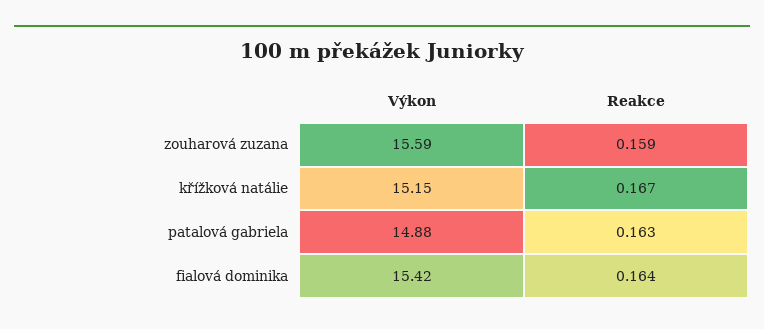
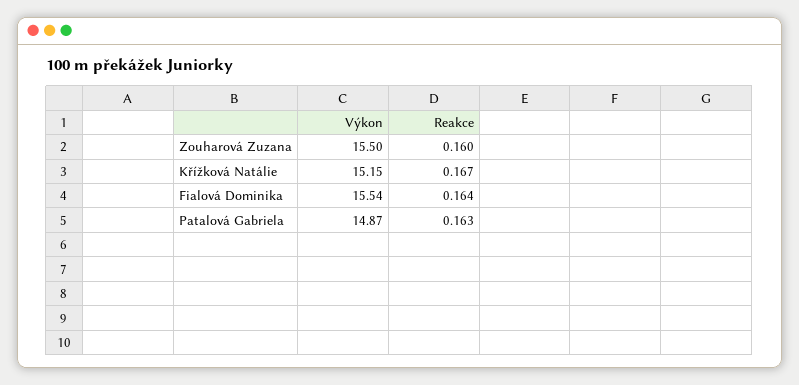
  {
    "Výkon": {
-     "zouharová zuzana": 15.59,
+     "zouharová zuzana": 15.5,
      "křížková natálie": 15.15,
-     "patalová gabriela": 14.88,
+     "patalová gabriela": 14.87,
-     "fialová dominika": 15.42
+     "fialová dominika": 15.54
    },
    "Reakce": {
-     "zouharová zuzana": 0.159,
+     "zouharová zuzana": 0.16,
      "křížková natálie": 0.167,
      "patalová gabriela": 0.163,
      "fialová dominika": 0.164
    }
  }

